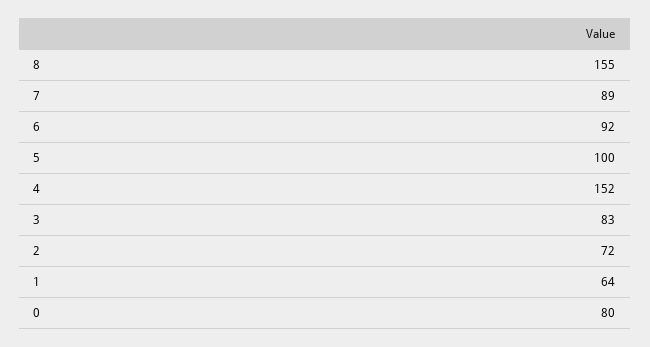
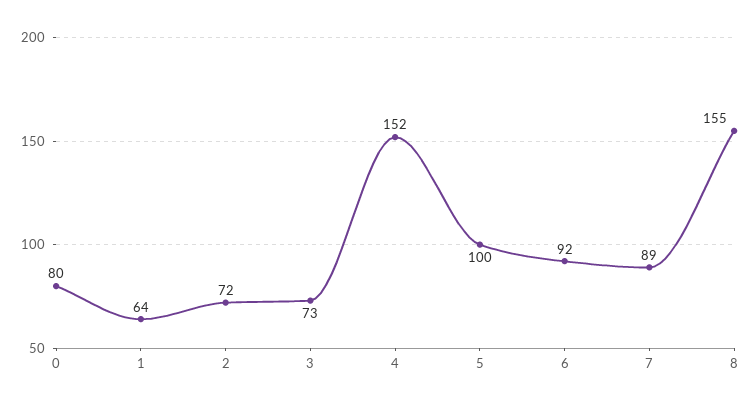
  {
    "8": 155,
    "7": 89,
    "6": 92,
    "5": 100,
    "4": 152,
-   "3": 83,
+   "3": 73,
    "2": 72,
    "1": 64,
    "0": 80
  }

